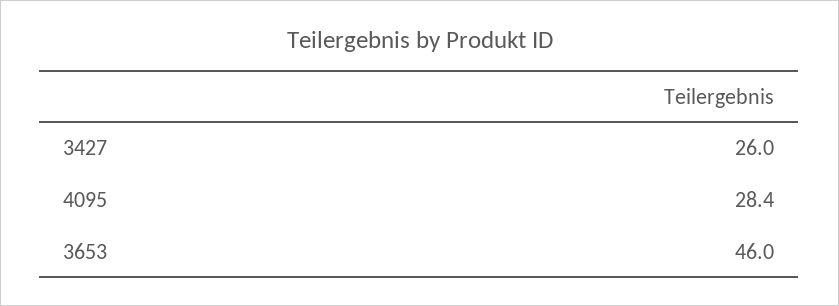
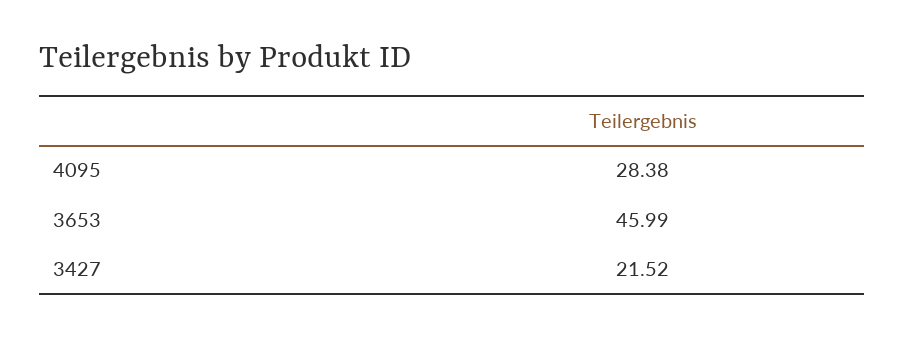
  {
-   "3427": 26,
+   "3427": 21.52,
    "4095": 28.38,
    "3653": 45.99
  }

